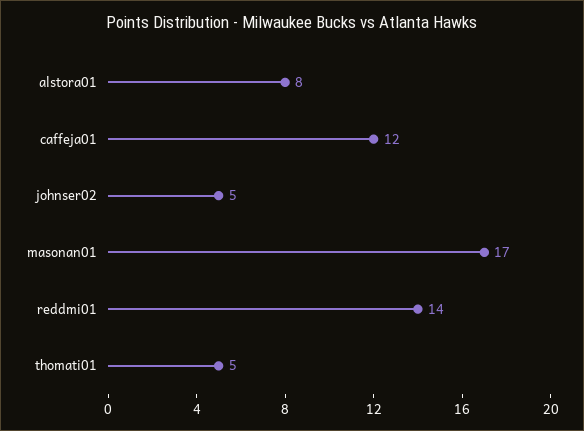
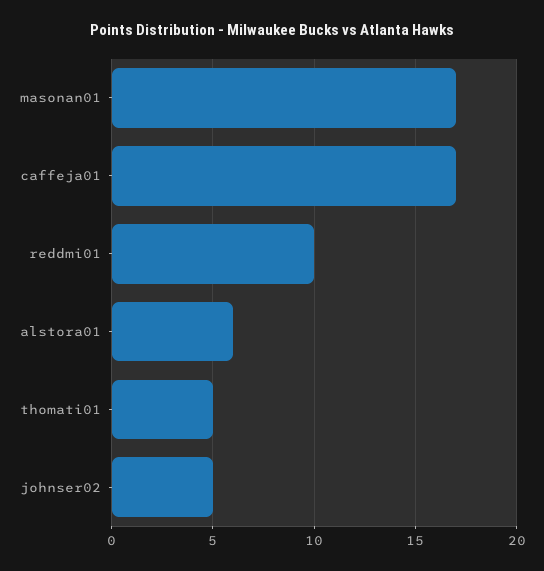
  {
-   "alstora01": 8,
+   "alstora01": 6,
-   "caffeja01": 12,
+   "caffeja01": 17,
    "johnser02": 5,
    "masonan01": 17,
-   "reddmi01": 14,
+   "reddmi01": 10,
    "thomati01": 5
  }

